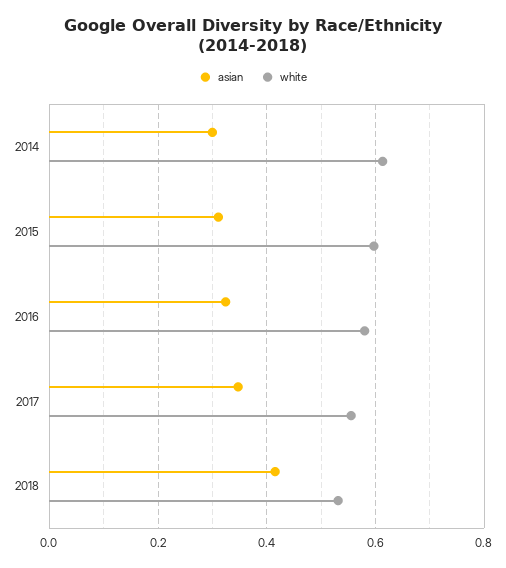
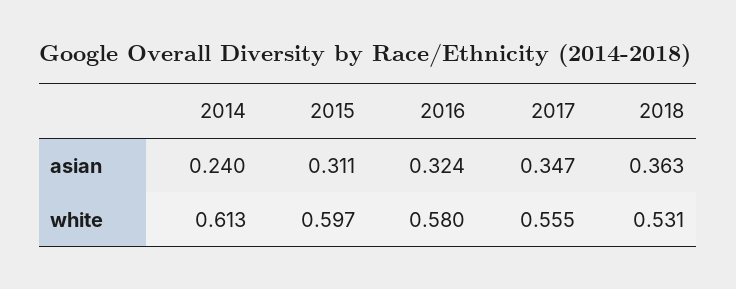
  {
    "asian": {
-     "2014": 0.3,
+     "2014": 0.24,
      "2015": 0.311,
      "2016": 0.324,
      "2017": 0.347,
-     "2018": 0.42
+     "2018": 0.363
    },
    "white": {
      "2014": 0.613,
      "2015": 0.597,
      "2016": 0.58,
      "2017": 0.555,
      "2018": 0.531
    }
  }

